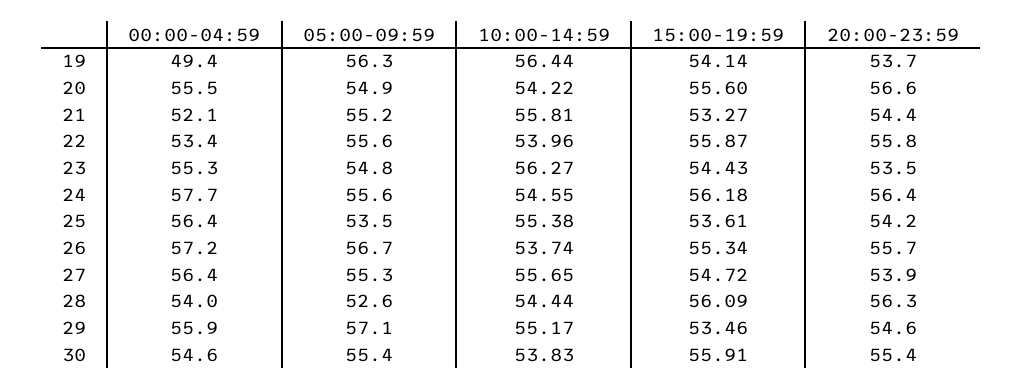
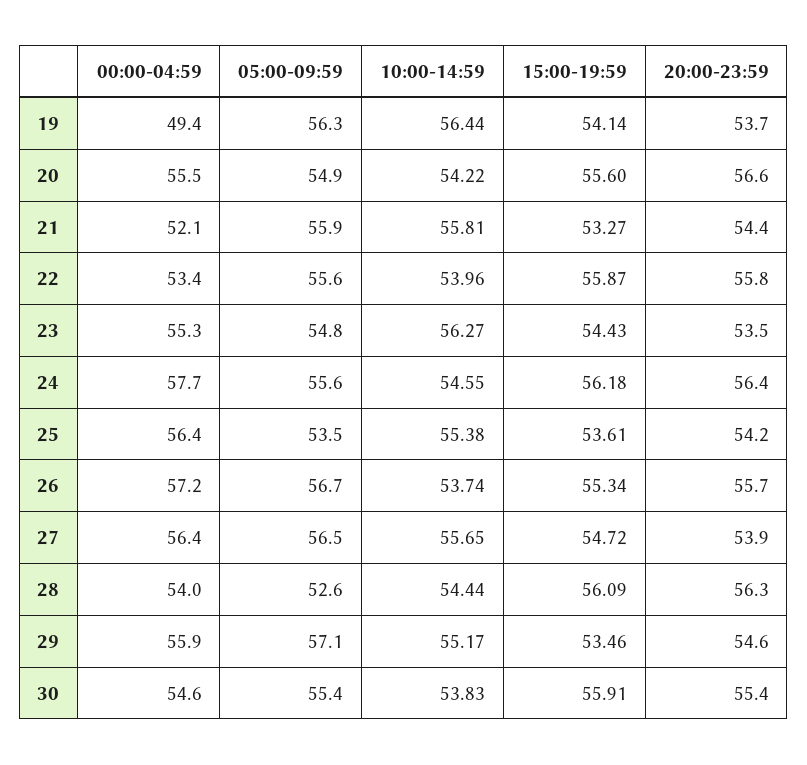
  {
    "00:00-04:59": {
      "19": 49.4,
      "20": 55.5,
      "21": 52.1,
      "22": 53.4,
      "23": 55.3,
      "24": 57.7,
      "25": 56.4,
      "26": 57.2,
      "27": 56.4,
      "28": 54,
      "29": 55.9,
      "30": 54.6
    },
    "05:00-09:59": {
      "19": 56.3,
      "20": 54.9,
-     "21": 55.2,
+     "21": 55.9,
      "22": 55.6,
      "23": 54.8,
      "24": 55.6,
      "25": 53.5,
      "26": 56.7,
-     "27": 55.3,
+     "27": 56.5,
      "28": 52.6,
      "29": 57.1,
      "30": 55.4
    },
    "10:00-14:59": {
      "19": 56.44,
      "20": 54.22,
      "21": 55.81,
      "22": 53.96,
      "23": 56.27,
      "24": 54.55,
      "25": 55.38,
      "26": 53.74,
      "27": 55.65,
      "28": 54.44,
      "29": 55.17,
      "30": 53.83
    },
    "15:00-19:59": {
      "19": 54.14,
      "20": 55.6,
      "21": 53.27,
      "22": 55.87,
      "23": 54.43,
      "24": 56.18,
      "25": 53.61,
      "26": 55.34,
      "27": 54.72,
      "28": 56.09,
      "29": 53.46,
      "30": 55.91
    },
    "20:00-23:59": {
      "19": 53.7,
      "20": 56.6,
      "21": 54.4,
      "22": 55.8,
      "23": 53.5,
      "24": 56.4,
      "25": 54.2,
      "26": 55.7,
      "27": 53.9,
      "28": 56.3,
      "29": 54.6,
      "30": 55.4
    }
  }

